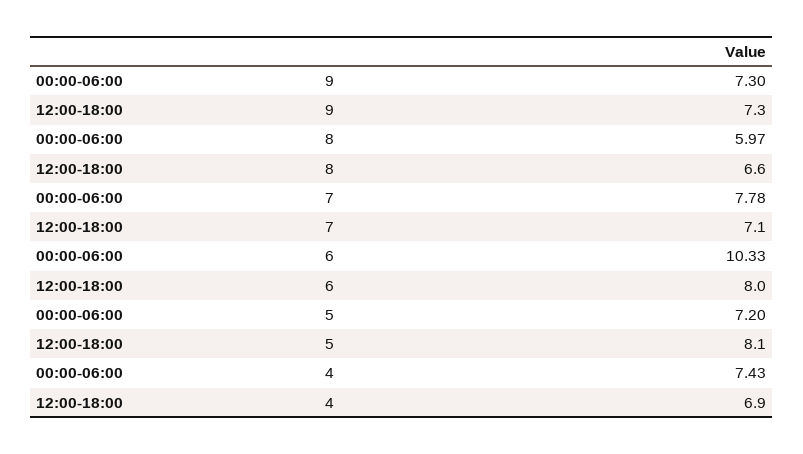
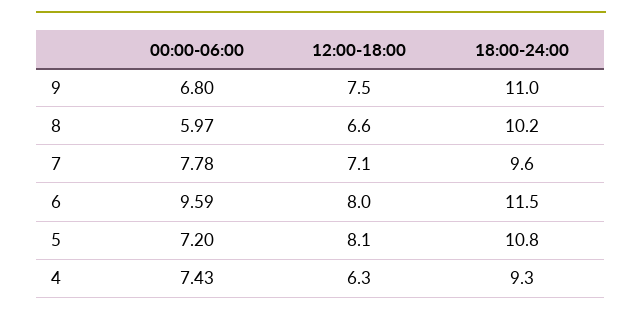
  {
    "00:00-06:00": {
-     "9": 7.3,
+     "9": 6.8,
      "8": 5.97,
      "7": 7.78,
-     "6": 10.33,
+     "6": 9.59,
      "5": 7.2,
      "4": 7.43
    },
    "12:00-18:00": {
-     "9": 7.3,
+     "9": 7.5,
      "8": 6.6,
      "7": 7.1,
      "6": 8,
      "5": 8.1,
-     "4": 6.9
+     "4": 6.3
-   }
+   },
+   "18:00-24:00": {
+     "9": 11,
+     "8": 10.2,
+     "7": 9.6,
+     "6": 11.5,
+     "5": 10.8,
+     "4": 9.3
+   }
  }

